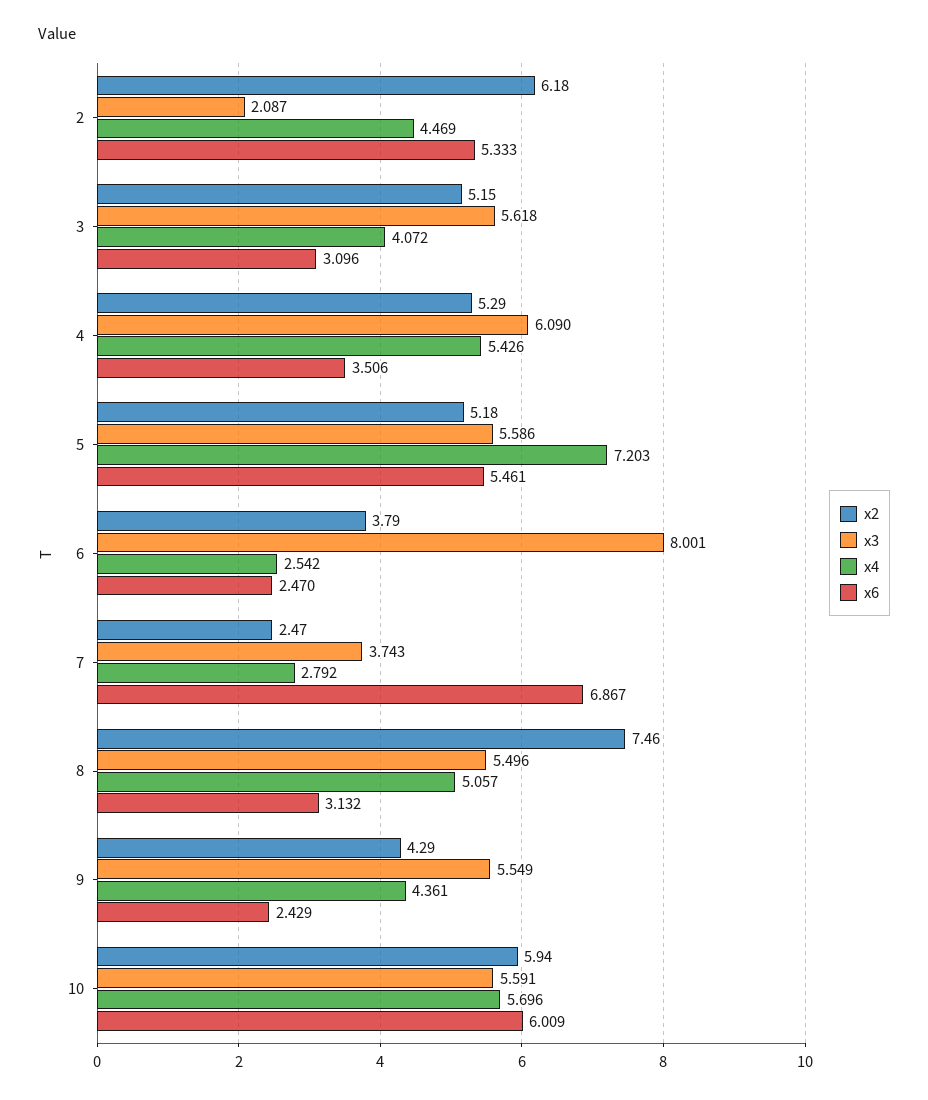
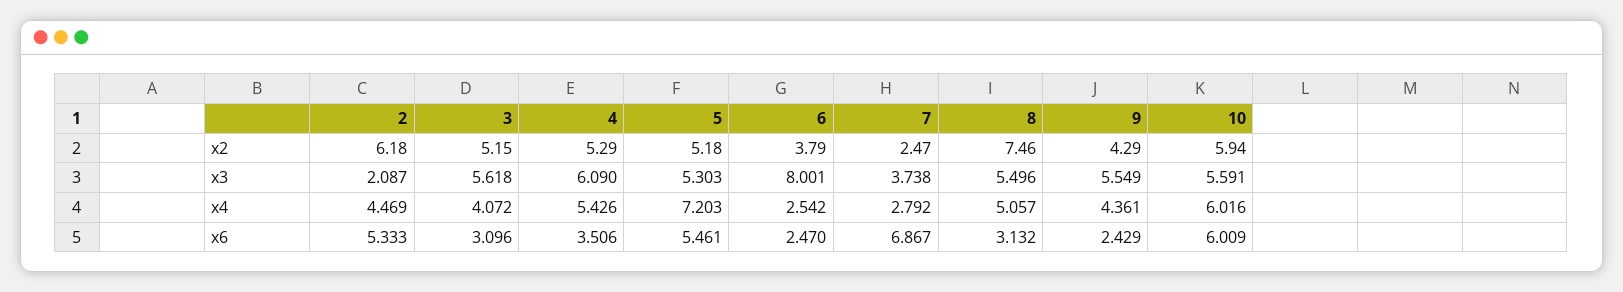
  {
    "x2": {
      "2": 6.18,
      "3": 5.15,
      "4": 5.29,
      "5": 5.18,
      "6": 3.79,
      "7": 2.47,
      "8": 7.46,
      "9": 4.29,
      "10": 5.94
    },
    "x3": {
      "2": 2.087,
      "3": 5.618,
      "4": 6.09,
-     "5": 5.586,
+     "5": 5.303,
      "6": 8.001,
-     "7": 3.743,
+     "7": 3.738,
      "8": 5.496,
      "9": 5.549,
      "10": 5.591
    },
    "x4": {
      "2": 4.469,
      "3": 4.072,
      "4": 5.426,
      "5": 7.203,
      "6": 2.542,
      "7": 2.792,
      "8": 5.057,
      "9": 4.361,
-     "10": 5.696
+     "10": 6.016
    },
    "x6": {
      "2": 5.333,
      "3": 3.096,
      "4": 3.506,
      "5": 5.461,
      "6": 2.47,
      "7": 6.867,
      "8": 3.132,
      "9": 2.429,
      "10": 6.009
    }
  }

